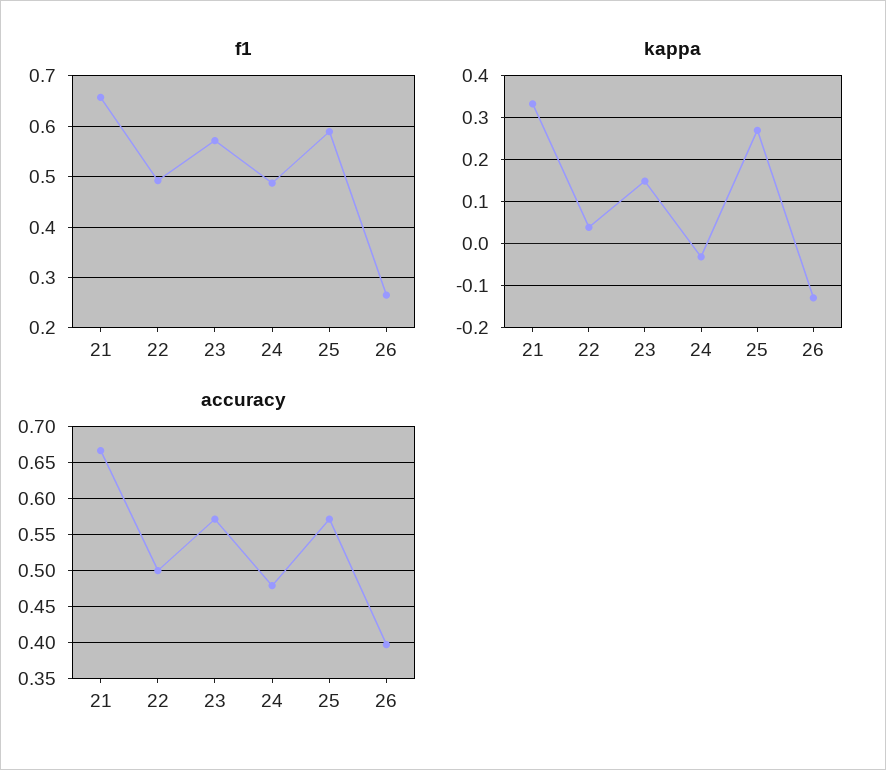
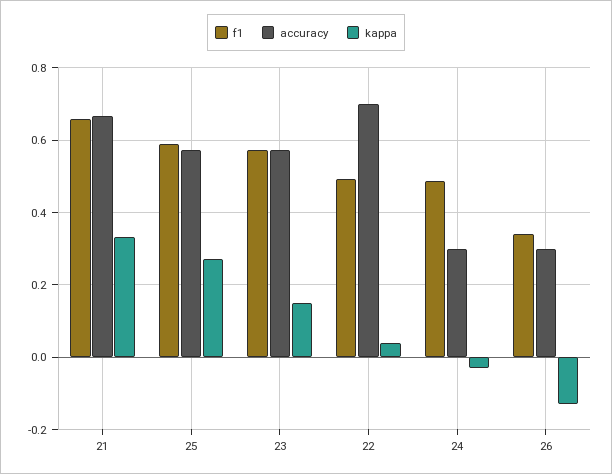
  {
    "f1": {
      "21": 0.66,
      "22": 0.5,
      "23": 0.58,
      "24": 0.48,
      "25": 0.58,
-     "26": 0.26
+     "26": 0.34
    },
    "kappa": {
      "21": 0.34,
      "22": 0.04,
      "23": 0.14,
      "24": -0.04,
      "25": 0.28,
      "26": -0.12
    },
    "accuracy": {
      "21": 0.67,
-     "22": 0.5,
+     "22": 0.7,
      "23": 0.57,
-     "24": 0.48,
+     "24": 0.3,
      "25": 0.57,
-     "26": 0.4
+     "26": 0.3
    }
  }

